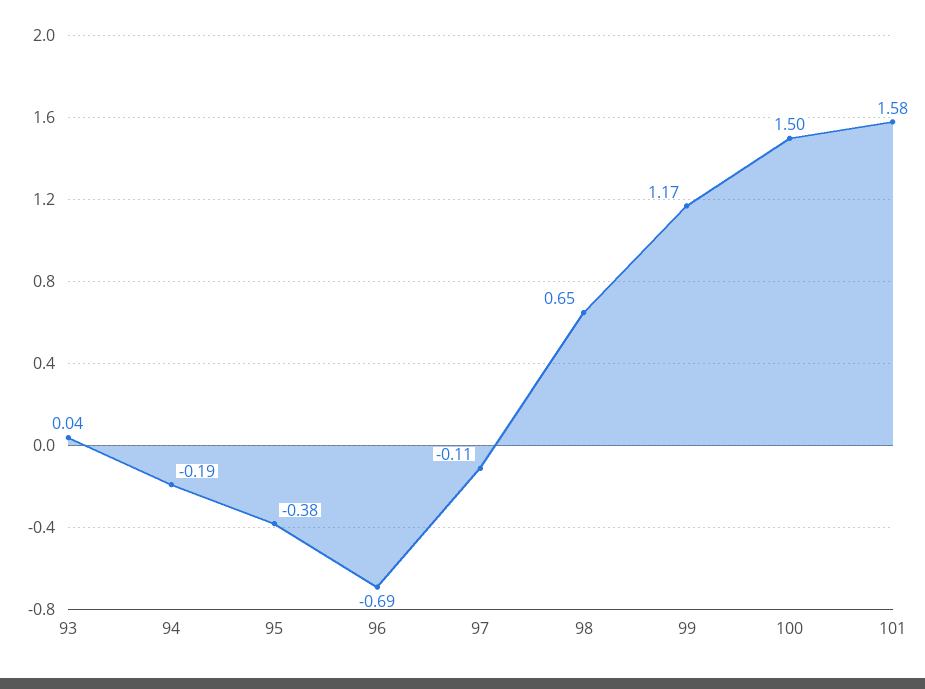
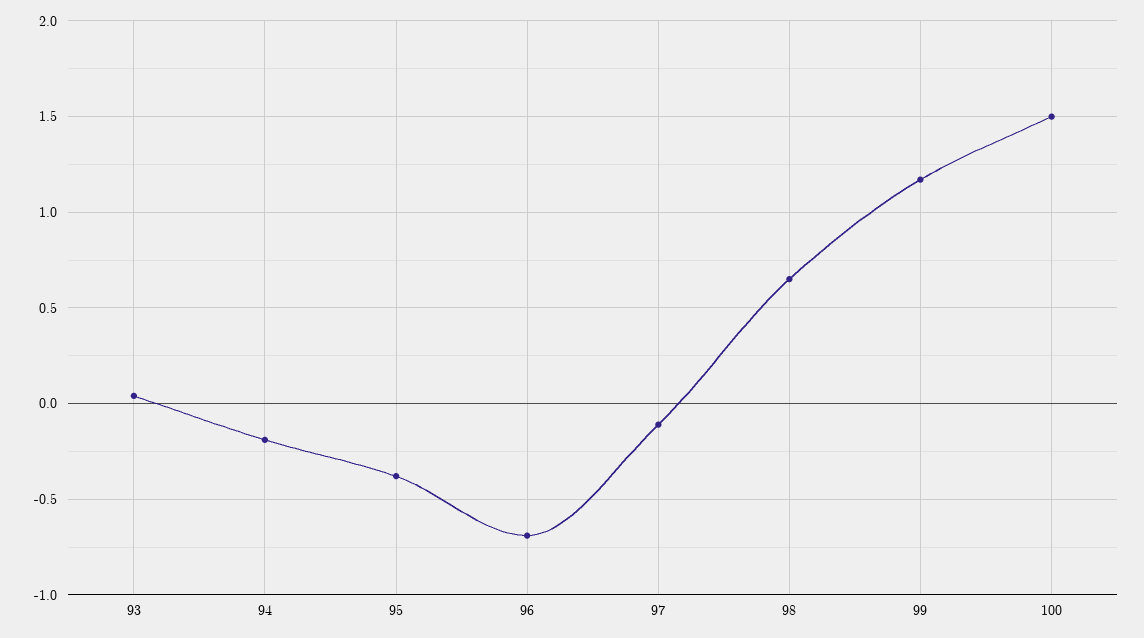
  {
    "93": 0.04,
    "94": -0.19,
    "95": -0.38,
    "96": -0.69,
    "97": -0.11,
    "98": 0.65,
    "99": 1.17,
-   "100": 1.5,
+   "100": 1.5
-   "101": 1.58
  }

